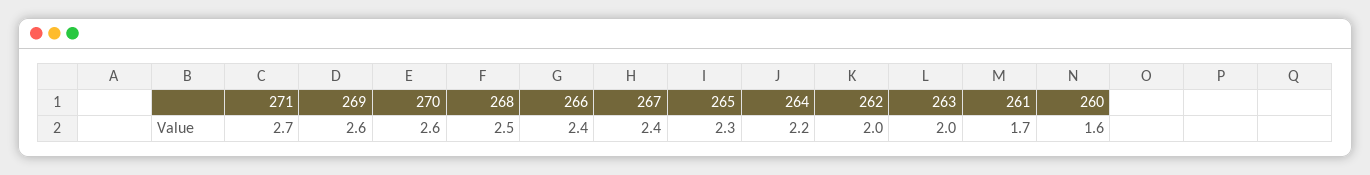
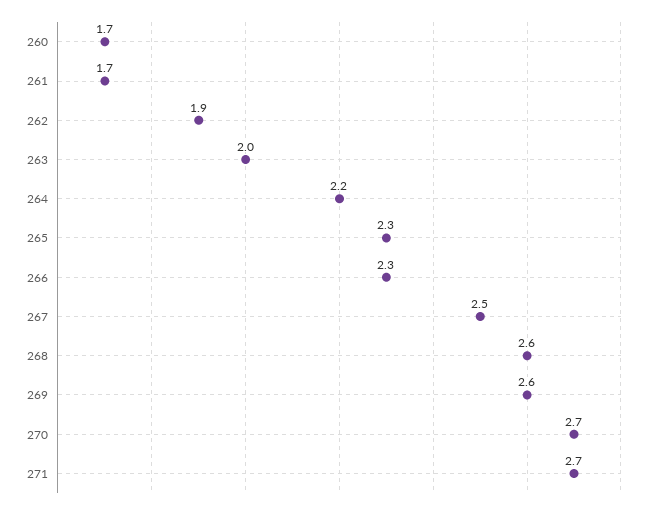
  {
    "271": 2.7,
    "269": 2.6,
-   "270": 2.6,
+   "270": 2.7,
-   "268": 2.5,
+   "268": 2.6,
-   "266": 2.4,
+   "266": 2.3,
-   "267": 2.4,
+   "267": 2.5,
    "265": 2.3,
    "264": 2.2,
-   "262": 2,
+   "262": 1.9,
    "263": 2,
    "261": 1.7,
-   "260": 1.6
+   "260": 1.7
  }

